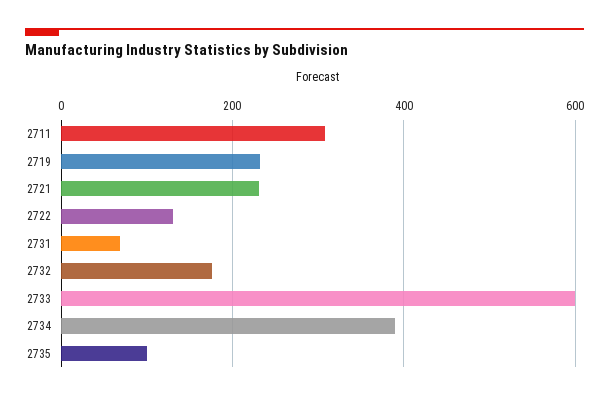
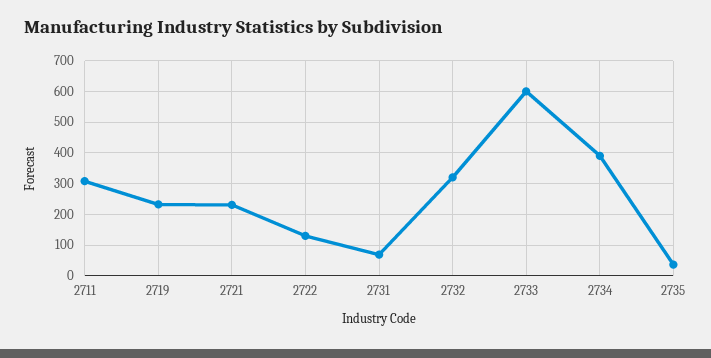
  {
    "2711": 300,
    "2719": 240,
    "2721": 240,
    "2722": 140,
    "2731": 60,
-   "2732": 180,
+   "2732": 320,
    "2733": 600,
    "2734": 400,
-   "2735": 100
+   "2735": 40
  }

